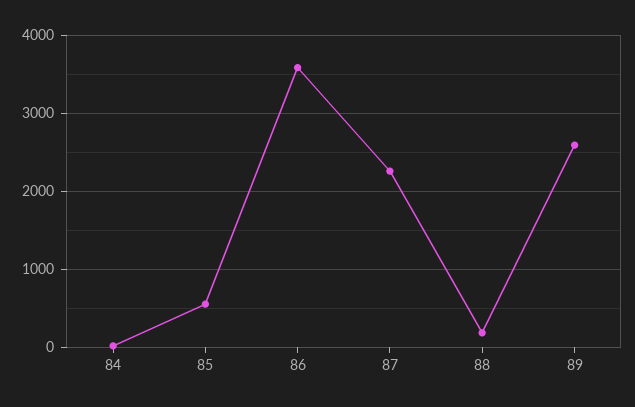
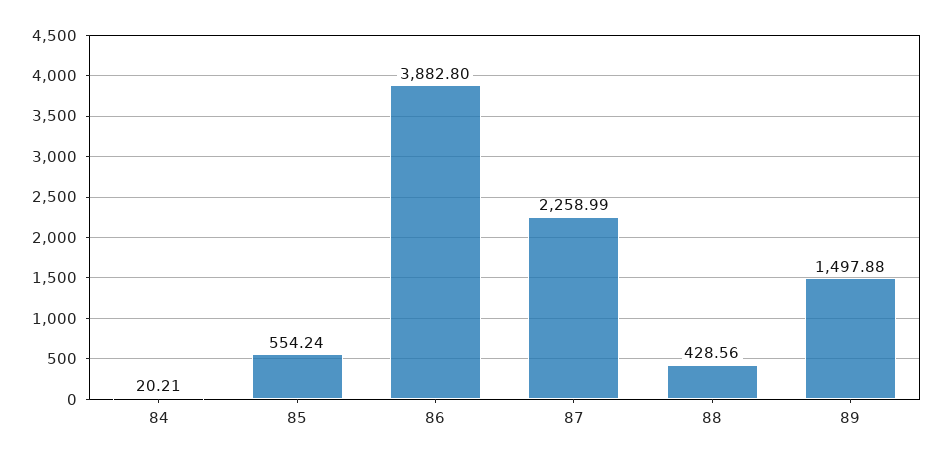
  {
    "84": 20.21,
    "85": 554.24,
-   "86": 3600,
+   "86": 3882.8,
    "87": 2258.99,
-   "88": 200,
+   "88": 428.56,
-   "89": 2600
+   "89": 1497.88
  }

